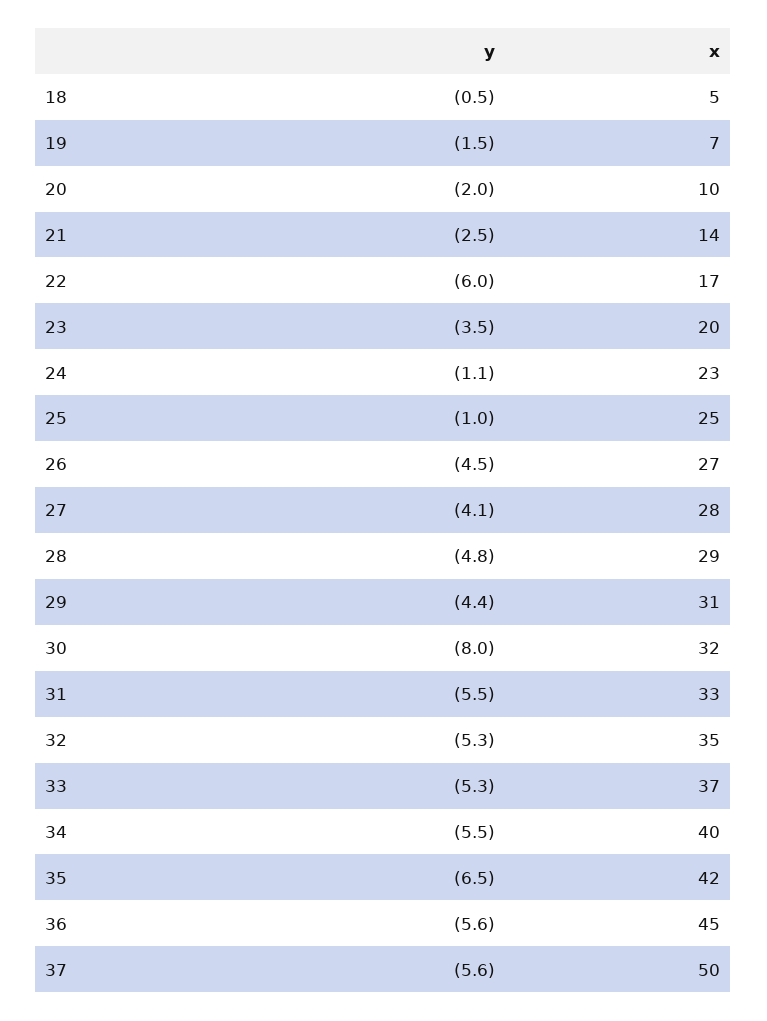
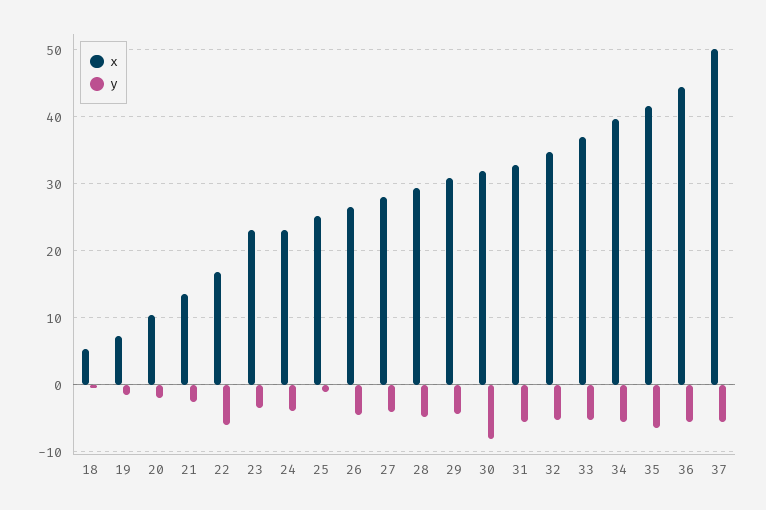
  {
    "y": {
      "18": -0.5,
      "19": -1.5,
      "20": -2,
      "21": -2.5,
      "22": -6,
      "23": -3.5,
-     "24": -1.1,
+     "24": -4,
      "25": -1,
      "26": -4.5,
      "27": -4.1,
      "28": -4.8,
      "29": -4.4,
      "30": -8,
      "31": -5.5,
      "32": -5.3,
      "33": -5.3,
      "34": -5.5,
      "35": -6.5,
      "36": -5.6,
      "37": -5.6
    },
    "x": {
      "18": 5,
      "19": 7,
      "20": 10,
      "21": 14,
      "22": 17,
-     "23": 20,
+     "23": 23,
      "24": 23,
      "25": 25,
      "26": 27,
      "27": 28,
      "28": 29,
      "29": 31,
      "30": 32,
      "31": 33,
      "32": 35,
      "33": 37,
      "34": 40,
      "35": 42,
      "36": 45,
      "37": 50
    }
  }

